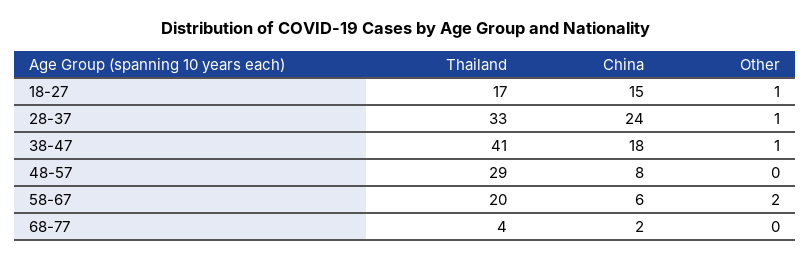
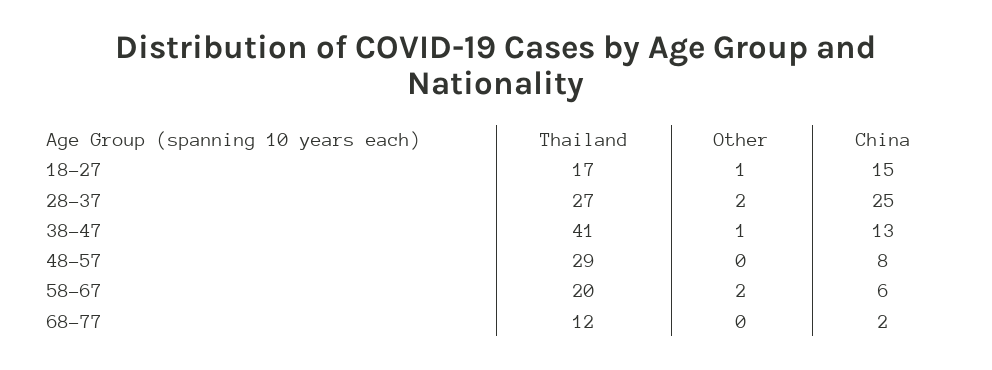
  {
    "Thailand": {
      "18-27": 17,
-     "28-37": 33,
+     "28-37": 27,
      "38-47": 41,
      "48-57": 29,
      "58-67": 20,
-     "68-77": 4
+     "68-77": 12
    },
    "China": {
      "18-27": 15,
-     "28-37": 24,
+     "28-37": 25,
-     "38-47": 18,
+     "38-47": 13,
      "48-57": 8,
      "58-67": 6,
      "68-77": 2
    },
    "Other": {
      "18-27": 1,
-     "28-37": 1,
+     "28-37": 2,
      "38-47": 1,
      "48-57": 0,
      "58-67": 2,
      "68-77": 0
    }
  }

